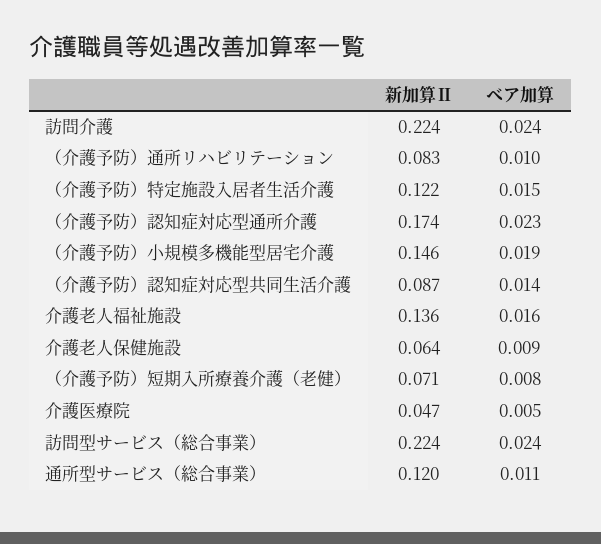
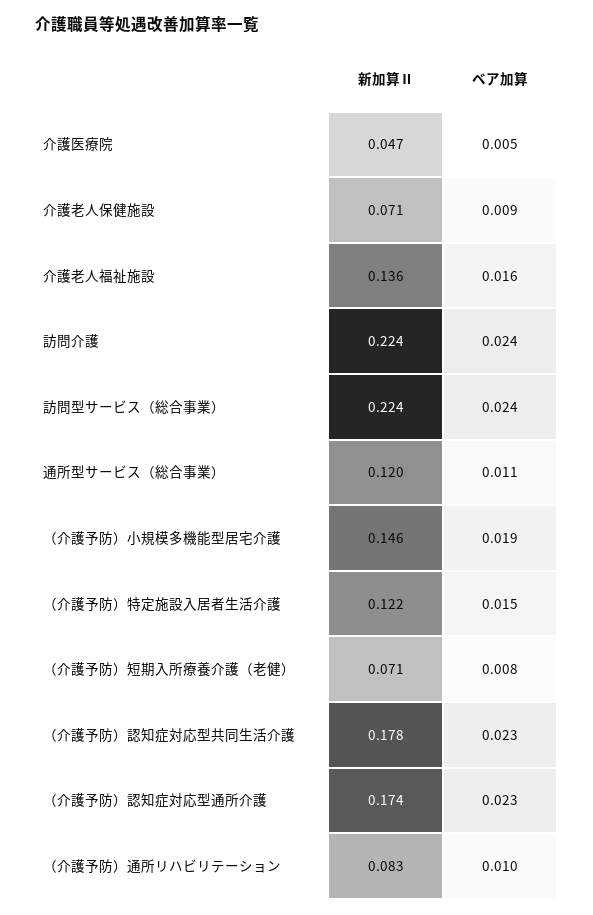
  {
    "新加算Ⅱ": {
      "訪問介護": 0.224,
      "（介護予防）通所リハビリテーション": 0.083,
      "（介護予防）特定施設入居者生活介護": 0.122,
      "（介護予防）認知症対応型通所介護": 0.174,
      "（介護予防）小規模多機能型居宅介護": 0.146,
-     "（介護予防）認知症対応型共同生活介護": 0.087,
+     "（介護予防）認知症対応型共同生活介護": 0.178,
      "介護老人福祉施設": 0.136,
-     "介護老人保健施設": 0.064,
+     "介護老人保健施設": 0.071,
      "（介護予防）短期入所療養介護（老健）": 0.071,
      "介護医療院": 0.047,
      "訪問型サービス（総合事業）": 0.224,
      "通所型サービス（総合事業）": 0.12
    },
    "ベア加算": {
      "訪問介護": 0.024,
      "（介護予防）通所リハビリテーション": 0.01,
      "（介護予防）特定施設入居者生活介護": 0.015,
      "（介護予防）認知症対応型通所介護": 0.023,
      "（介護予防）小規模多機能型居宅介護": 0.019,
-     "（介護予防）認知症対応型共同生活介護": 0.014,
+     "（介護予防）認知症対応型共同生活介護": 0.023,
      "介護老人福祉施設": 0.016,
      "介護老人保健施設": 0.009,
      "（介護予防）短期入所療養介護（老健）": 0.008,
      "介護医療院": 0.005,
      "訪問型サービス（総合事業）": 0.024,
      "通所型サービス（総合事業）": 0.011
    }
  }

